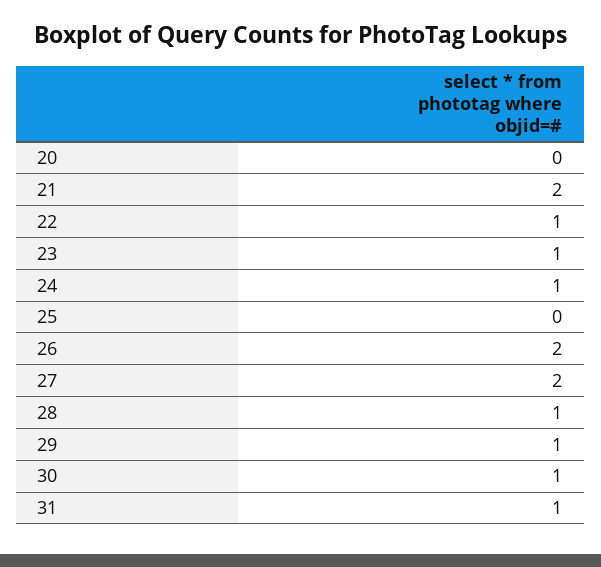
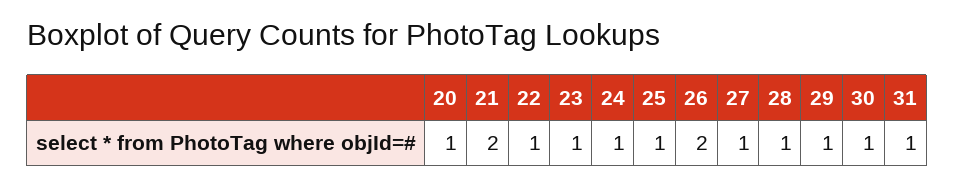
  {
-   "20": 0,
+   "20": 1,
    "21": 2,
    "22": 1,
    "23": 1,
    "24": 1,
-   "25": 0,
+   "25": 1,
    "26": 2,
-   "27": 2,
+   "27": 1,
    "28": 1,
    "29": 1,
    "30": 1,
    "31": 1
  }

